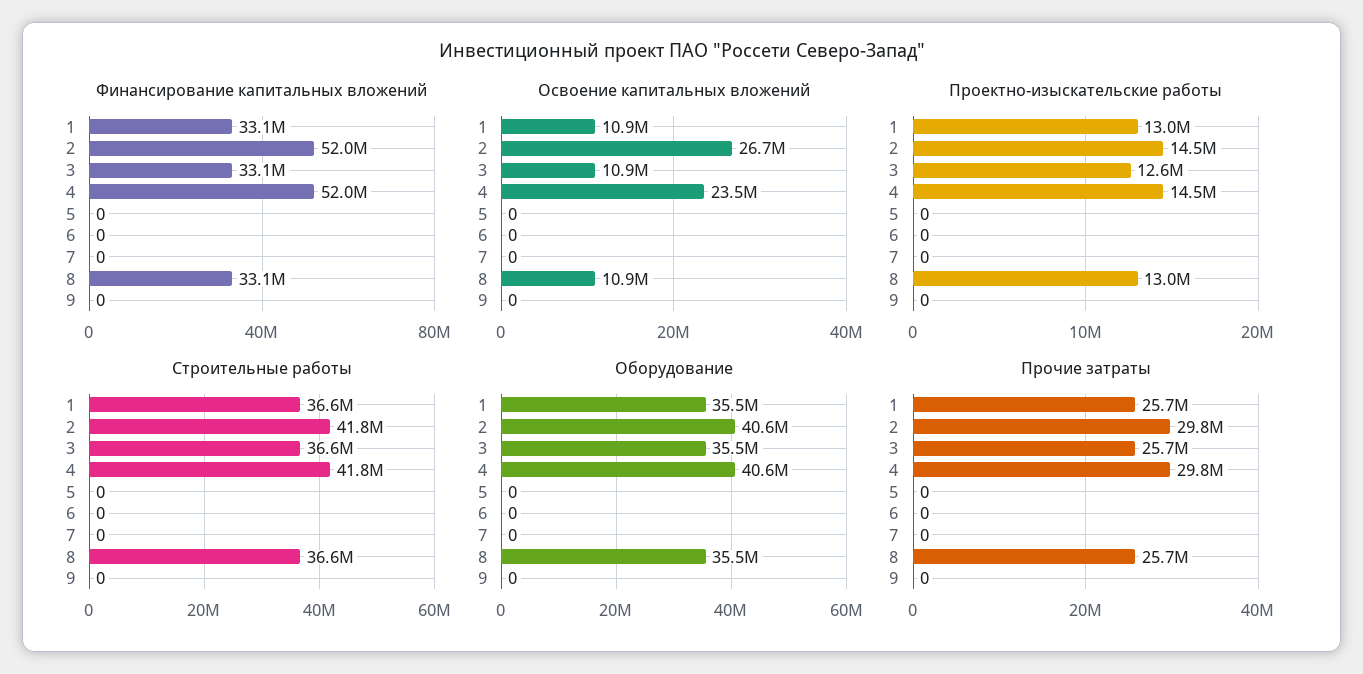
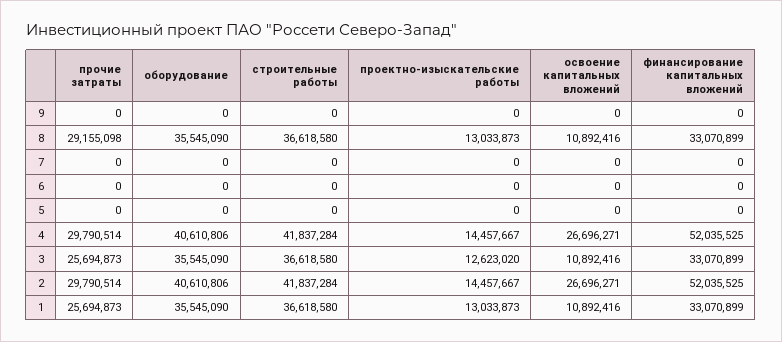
  {
    "Финансирование капитальных вложений": {
      "1": 33070899,
      "2": 52035525,
      "3": 33070899,
      "4": 52035525,
      "5": 0,
      "6": 0,
      "7": 0,
      "8": 33070899,
      "9": 0
    },
    "Освоение капитальных вложений": {
      "1": 10892416,
      "2": 26696271,
      "3": 10892416,
-     "4": 23500000,
+     "4": 26696271,
      "5": 0,
      "6": 0,
      "7": 0,
      "8": 10892416,
      "9": 0
    },
    "Проектно-изыскательские работы": {
      "1": 13033873,
      "2": 14457667,
      "3": 12623020,
      "4": 14457667,
      "5": 0,
      "6": 0,
      "7": 0,
      "8": 13033873,
      "9": 0
    },
    "Строительные работы": {
      "1": 36618580,
      "2": 41837284,
      "3": 36618580,
      "4": 41837284,
      "5": 0,
      "6": 0,
      "7": 0,
      "8": 36618580,
      "9": 0
    },
    "Оборудование": {
      "1": 35545090,
      "2": 40610806,
      "3": 35545090,
      "4": 40610806,
      "5": 0,
      "6": 0,
      "7": 0,
      "8": 35545090,
      "9": 0
    },
    "Прочие затраты": {
      "1": 25694873,
      "2": 29790514,
      "3": 25694873,
      "4": 29790514,
      "5": 0,
      "6": 0,
      "7": 0,
-     "8": 25700000,
+     "8": 29155098,
      "9": 0
    }
  }

